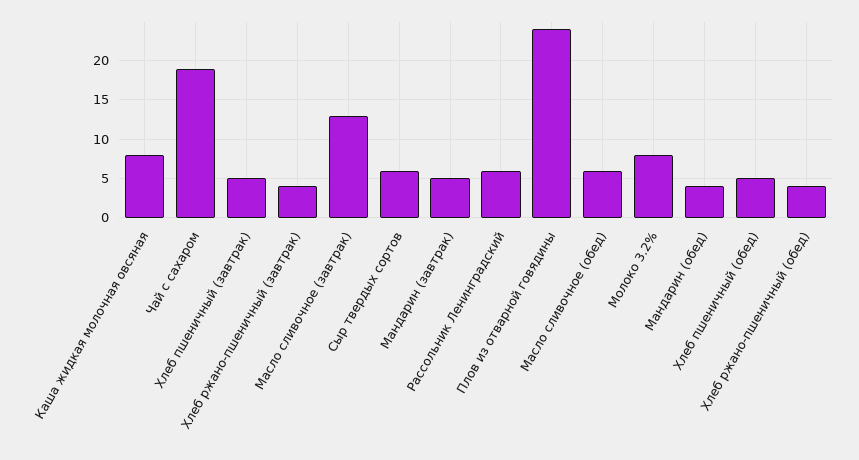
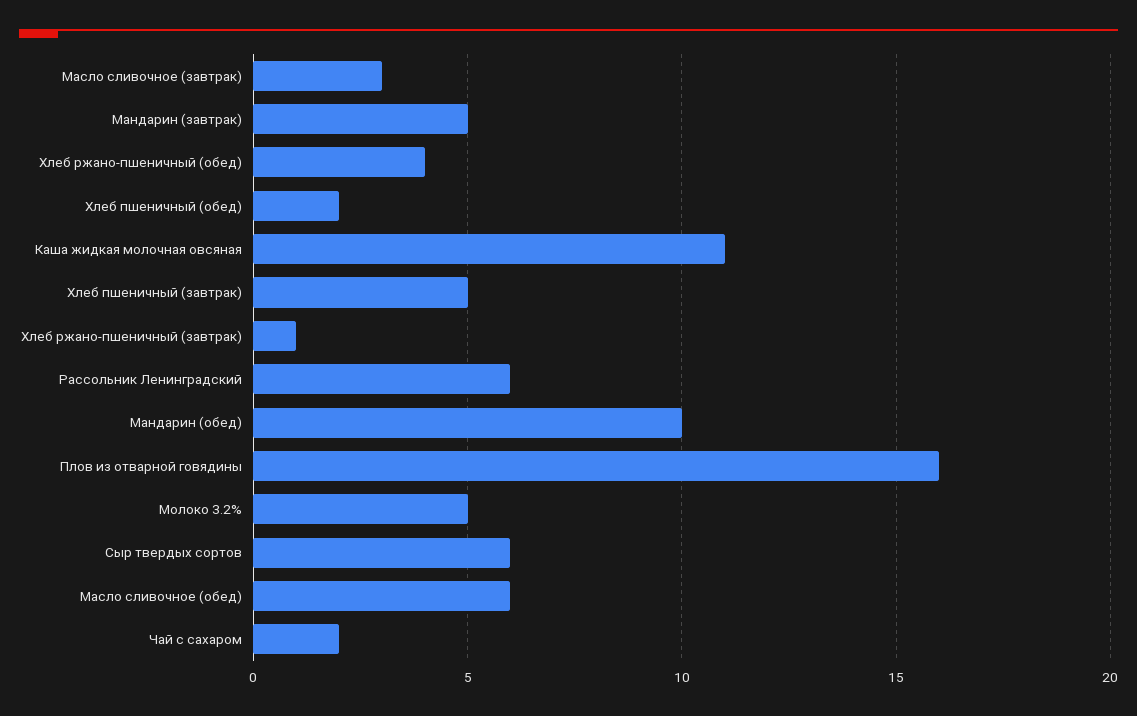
  {
-   "Каша жидкая молочная овсяная": 8,
+   "Каша жидкая молочная овсяная": 11,
-   "Чай с сахаром": 19,
+   "Чай с сахаром": 2,
    "Хлеб пшеничный (завтрак)": 5,
-   "Хлеб ржано-пшеничный (завтрак)": 4,
+   "Хлеб ржано-пшеничный (завтрак)": 1,
-   "Масло сливочное (завтрак)": 13,
+   "Масло сливочное (завтрак)": 3,
    "Сыр твердых сортов": 6,
    "Мандарин (завтрак)": 5,
    "Рассольник Ленинградский": 6,
-   "Плов из отварной говядины": 24,
+   "Плов из отварной говядины": 16,
    "Масло сливочное (обед)": 6,
-   "Молоко 3.2%": 8,
+   "Молоко 3.2%": 5,
-   "Мандарин (обед)": 4,
+   "Мандарин (обед)": 10,
-   "Хлеб пшеничный (обед)": 5,
+   "Хлеб пшеничный (обед)": 2,
    "Хлеб ржано-пшеничный (обед)": 4
  }

